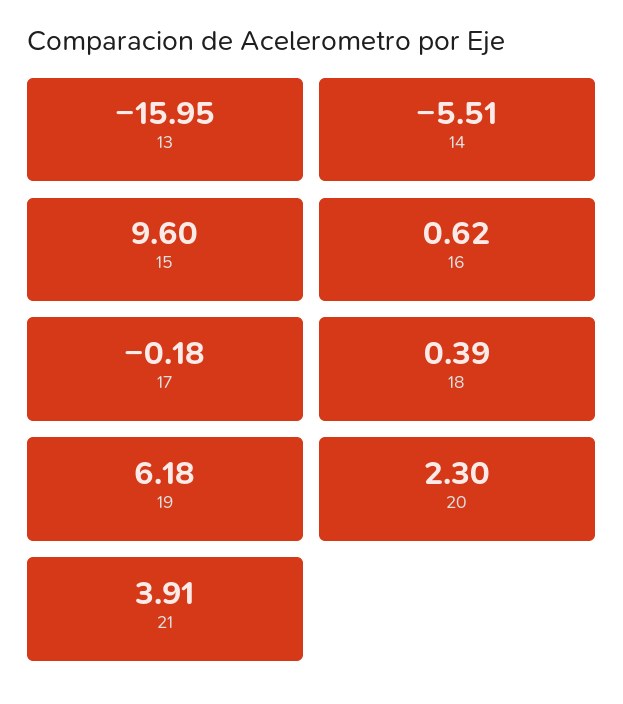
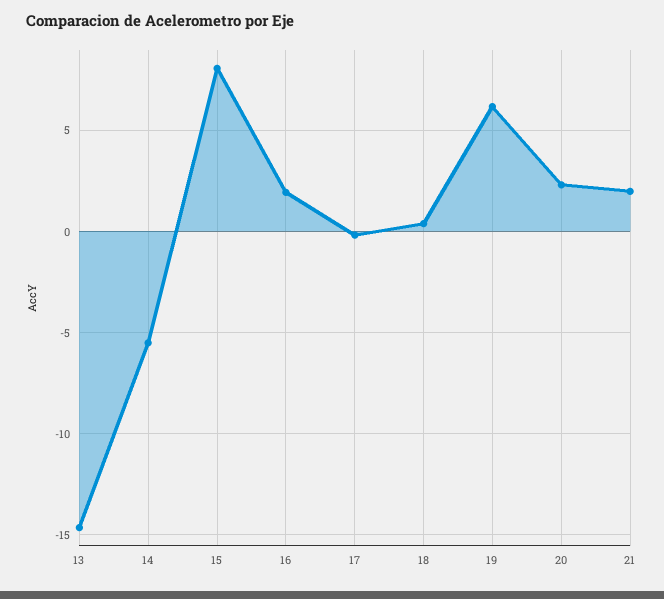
  {
-   "13": -15.95,
+   "13": -14.5,
    "14": -5.51,
-   "15": 9.6,
+   "15": 8,
-   "16": 0.62,
+   "16": 2,
    "17": -0.18,
    "18": 0.39,
    "19": 6.18,
    "20": 2.3,
-   "21": 3.91
+   "21": 2
  }

